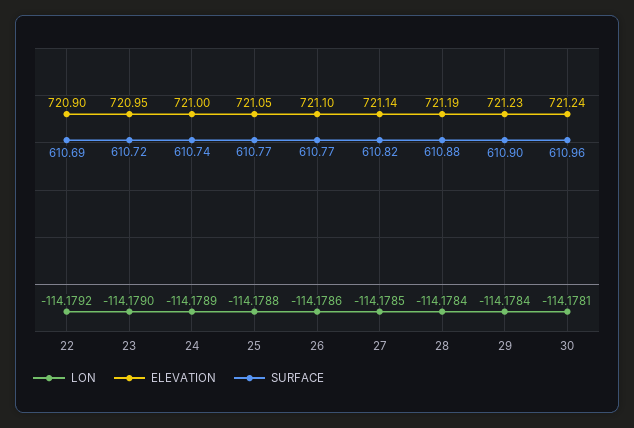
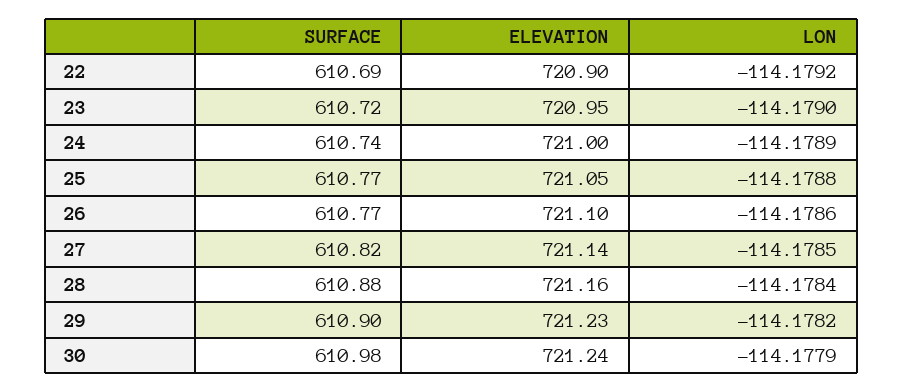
  {
    "LON": {
      "22": -114.1792,
      "23": -114.179,
      "24": -114.1789,
      "25": -114.1788,
      "26": -114.1786,
      "27": -114.1785,
      "28": -114.1784,
-     "29": -114.1784,
+     "29": -114.1782,
-     "30": -114.1781
+     "30": -114.1779
    },
    "ELEVATION": {
      "22": 720.9,
      "23": 720.95,
      "24": 721,
      "25": 721.05,
      "26": 721.1,
      "27": 721.14,
-     "28": 721.19,
+     "28": 721.16,
      "29": 721.23,
      "30": 721.24
    },
    "SURFACE": {
      "22": 610.69,
      "23": 610.72,
      "24": 610.74,
      "25": 610.77,
      "26": 610.77,
      "27": 610.82,
      "28": 610.88,
      "29": 610.9,
-     "30": 610.96
+     "30": 610.98
    }
  }

